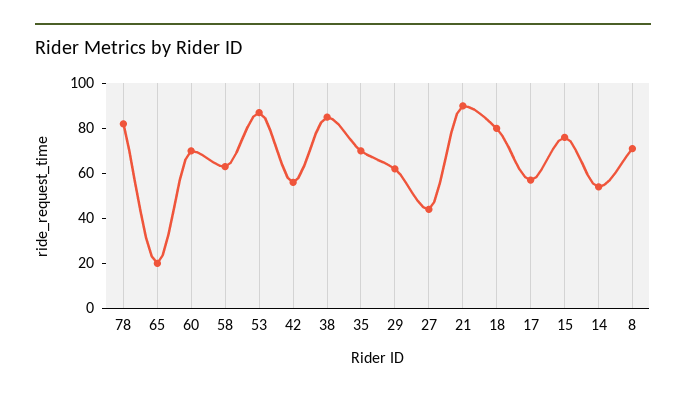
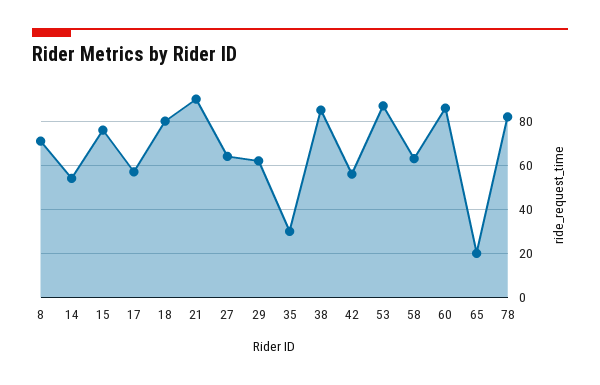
  {
    "78": 80,
    "65": 20,
-   "60": 70,
+   "60": 85,
    "58": 65,
    "53": 85,
    "42": 55,
    "38": 85,
-   "35": 70,
+   "35": 30,
    "29": 60,
-   "27": 45,
+   "27": 65,
    "21": 90,
    "18": 80,
    "17": 55,
    "15": 75,
    "14": 55,
    "8": 70
  }

